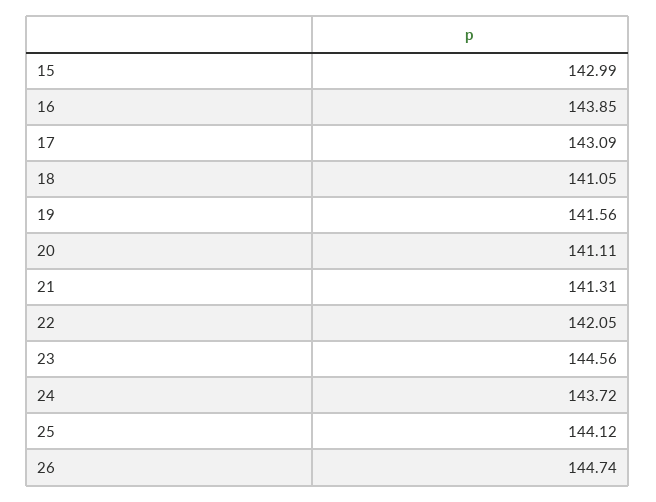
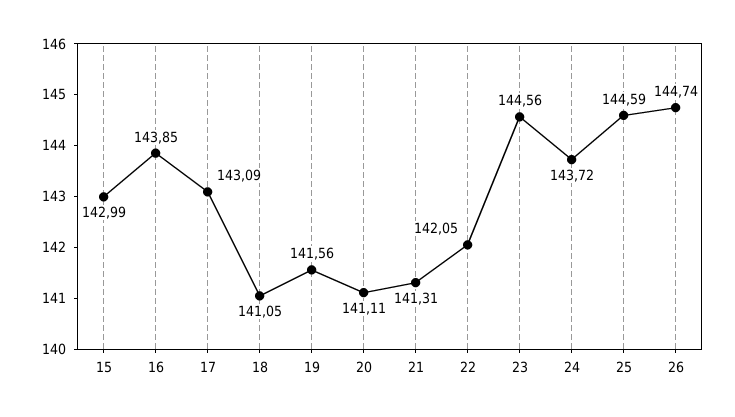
  {
    "15": 142.99,
    "16": 143.85,
    "17": 143.09,
    "18": 141.05,
    "19": 141.56,
    "20": 141.11,
    "21": 141.31,
    "22": 142.05,
    "23": 144.56,
    "24": 143.72,
-   "25": 144.12,
+   "25": 144.59,
    "26": 144.74
  }

